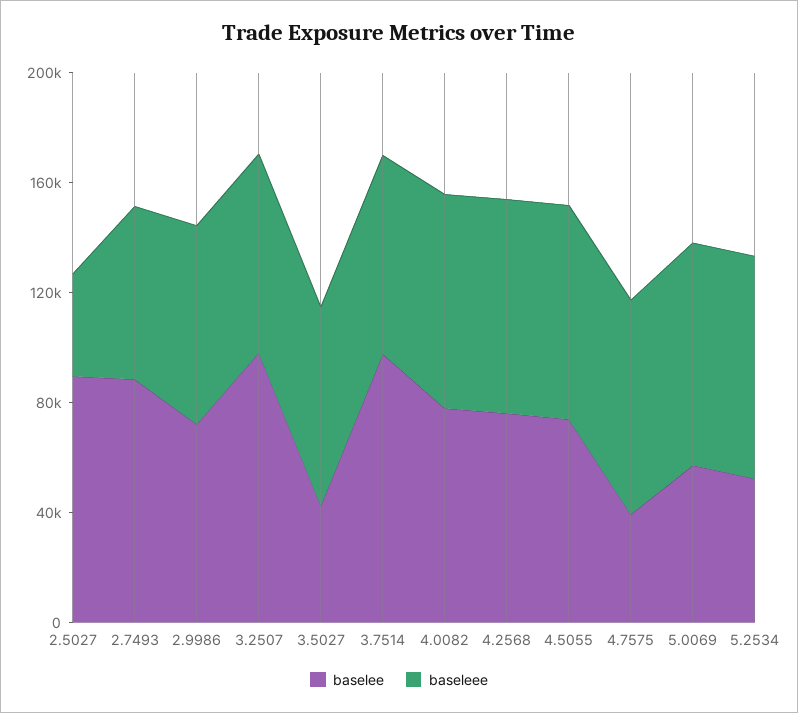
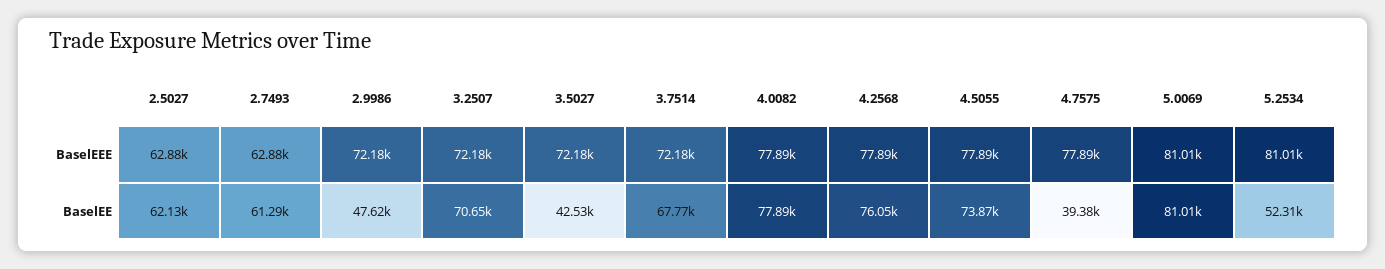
  {
    "baselee": {
-     "2.5027": 90000,
+     "2.5027": 62130,
-     "2.7493": 90000,
+     "2.7493": 61290,
-     "2.9986": 70000,
+     "2.9986": 47620,
-     "3.2507": 100000,
+     "3.2507": 70650,
      "3.5027": 42530,
-     "3.7514": 100000,
+     "3.7514": 67770,
      "4.0082": 77890,
      "4.2568": 76050,
      "4.5055": 73870,
      "4.7575": 39380,
-     "5.0069": 60000,
+     "5.0069": 81010,
      "5.2534": 52310
    },
    "baseleee": {
-     "2.5027": 40000,
+     "2.5027": 62880,
      "2.7493": 62880,
      "2.9986": 72180,
      "3.2507": 72180,
      "3.5027": 72180,
      "3.7514": 72180,
      "4.0082": 77890,
      "4.2568": 77890,
      "4.5055": 77890,
      "4.7575": 77890,
      "5.0069": 81010,
      "5.2534": 81010
    }
  }

